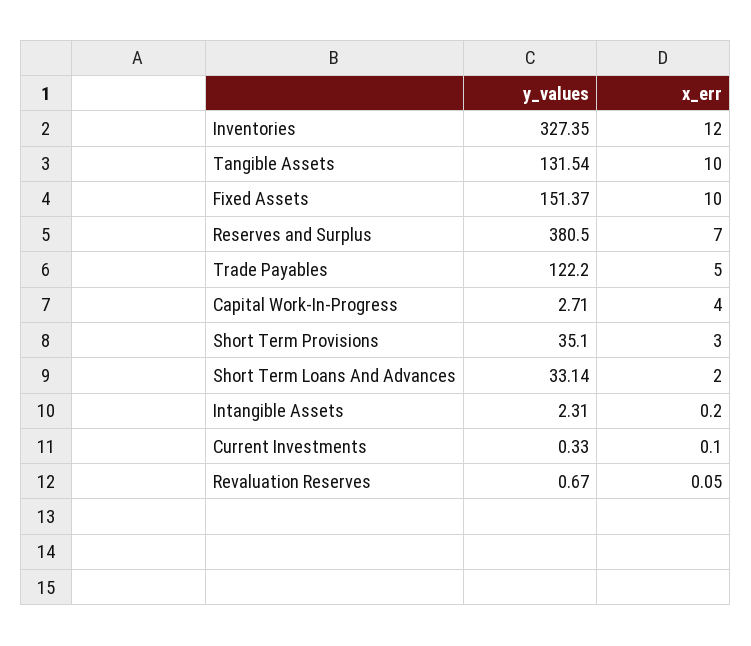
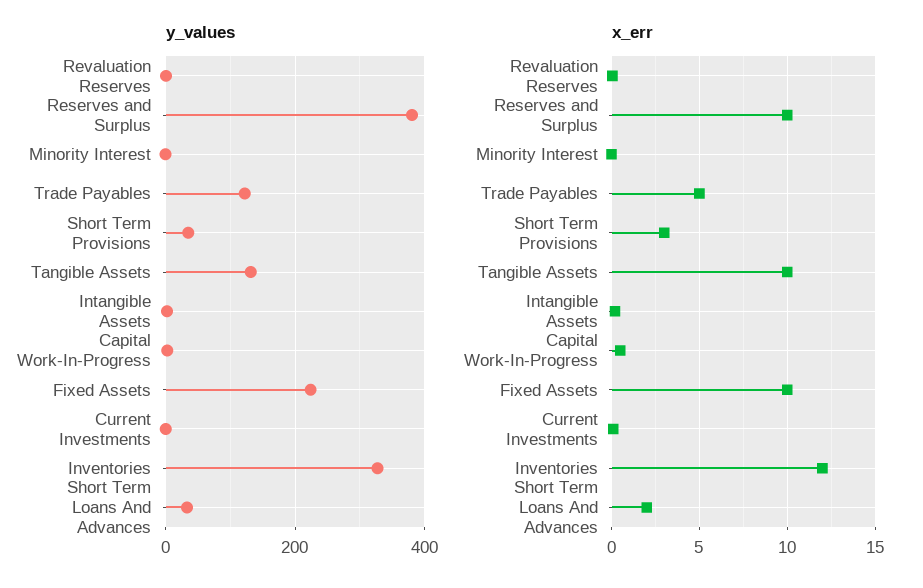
  {
    "y_values": {
      "Inventories": 327.35,
      "Tangible Assets": 131.54,
-     "Fixed Assets": 151.37,
+     "Fixed Assets": 220,
      "Reserves and Surplus": 380.5,
      "Trade Payables": 122.2,
      "Capital Work-In-Progress": 2.71,
      "Short Term Provisions": 35.1,
      "Short Term Loans And Advances": 33.14,
      "Intangible Assets": 2.31,
      "Current Investments": 0.33,
-     "Revaluation Reserves": 0.67
+     "Revaluation Reserves": 0.67,
+     "Minority Interest": 0
    },
    "x_err": {
      "Inventories": 12,
      "Tangible Assets": 10,
      "Fixed Assets": 10,
-     "Reserves and Surplus": 7,
+     "Reserves and Surplus": 10,
      "Trade Payables": 5,
-     "Capital Work-In-Progress": 4,
+     "Capital Work-In-Progress": 0.5,
      "Short Term Provisions": 3,
      "Short Term Loans And Advances": 2,
      "Intangible Assets": 0.2,
      "Current Investments": 0.1,
-     "Revaluation Reserves": 0.05
+     "Revaluation Reserves": 0.05,
+     "Minority Interest": 0
    }
  }

